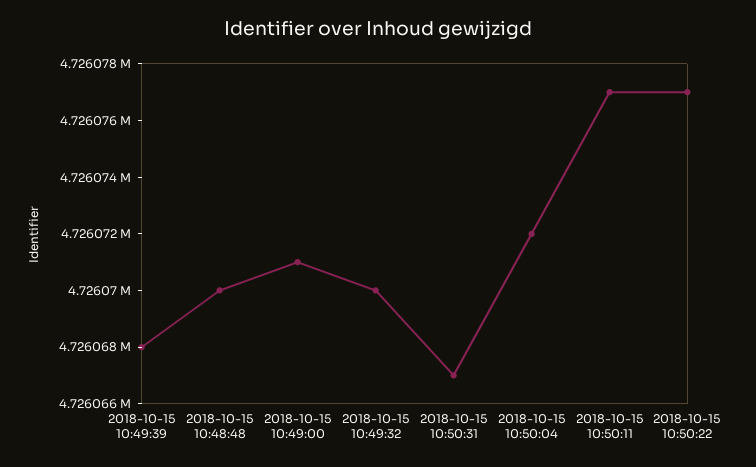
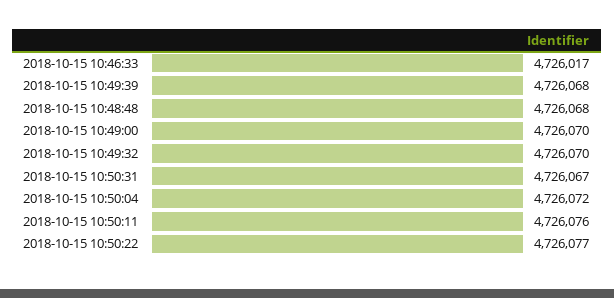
  {
    "2018-10-15 10:49:39": 4726068,
-   "2018-10-15 10:48:48": 4726070,
+   "2018-10-15 10:48:48": 4726068,
-   "2018-10-15 10:49:00": 4726071,
+   "2018-10-15 10:49:00": 4726070,
    "2018-10-15 10:49:32": 4726070,
    "2018-10-15 10:50:31": 4726067,
    "2018-10-15 10:50:04": 4726072,
-   "2018-10-15 10:50:11": 4726077,
+   "2018-10-15 10:50:11": 4726076,
-   "2018-10-15 10:50:22": 4726077
+   "2018-10-15 10:50:22": 4726077,
+   "2018-10-15 10:46:33": 4726017
  }

